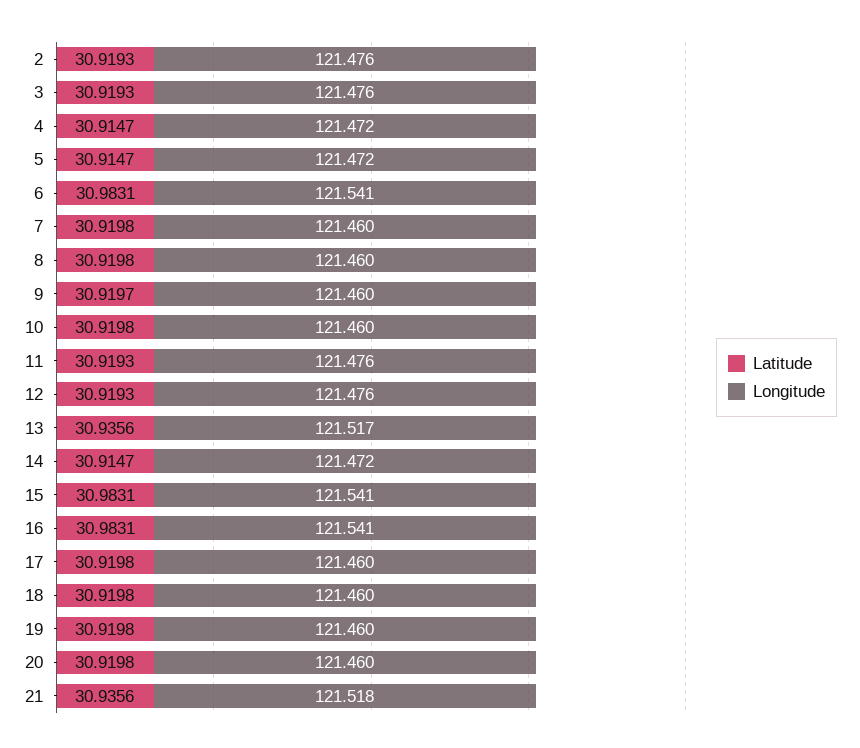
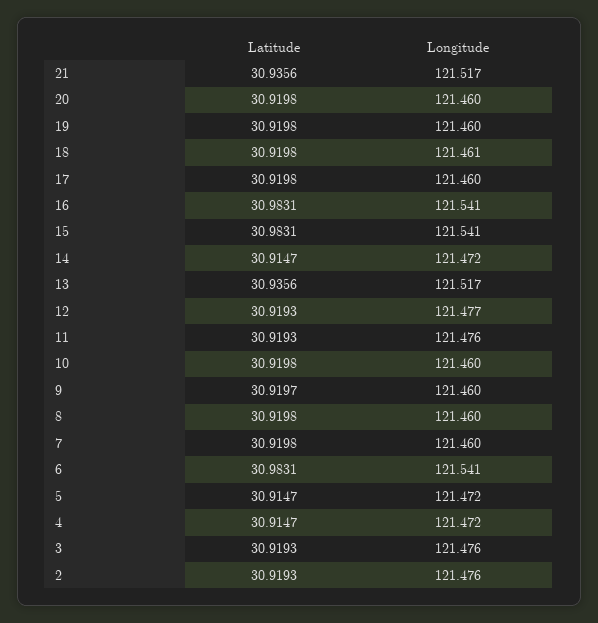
  {
    "Latitude": {
      "2": 30.9193,
      "3": 30.9193,
      "4": 30.9147,
      "5": 30.9147,
      "6": 30.9831,
      "7": 30.9198,
      "8": 30.9198,
      "9": 30.9197,
      "10": 30.9198,
      "11": 30.9193,
      "12": 30.9193,
      "13": 30.9356,
      "14": 30.9147,
      "15": 30.9831,
      "16": 30.9831,
      "17": 30.9198,
      "18": 30.9198,
      "19": 30.9198,
      "20": 30.9198,
      "21": 30.9356
    },
    "Longitude": {
      "2": 121.476,
      "3": 121.476,
      "4": 121.472,
      "5": 121.472,
      "6": 121.541,
      "7": 121.46,
      "8": 121.46,
      "9": 121.46,
      "10": 121.46,
      "11": 121.476,
-     "12": 121.476,
+     "12": 121.477,
      "13": 121.517,
      "14": 121.472,
      "15": 121.541,
      "16": 121.541,
      "17": 121.46,
-     "18": 121.46,
+     "18": 121.461,
      "19": 121.46,
      "20": 121.46,
-     "21": 121.518
+     "21": 121.517
    }
  }

